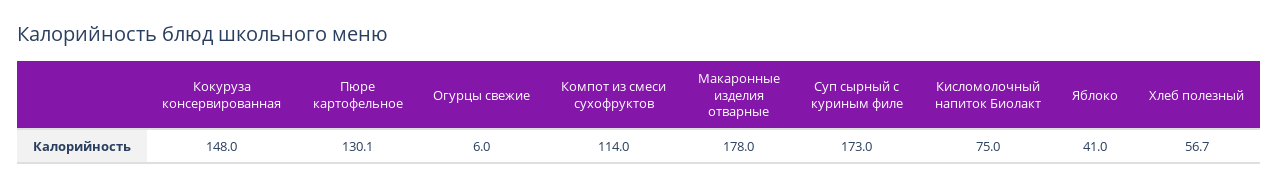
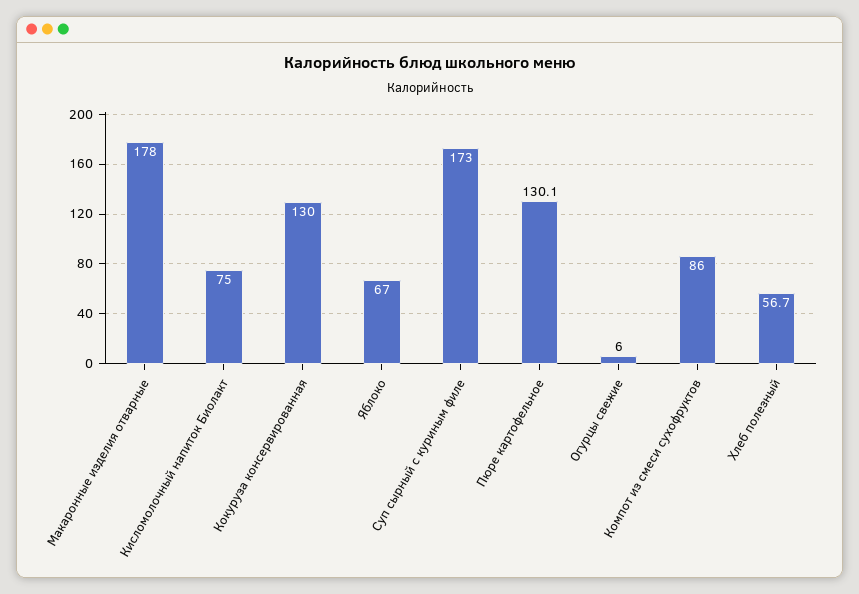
  {
-   "Кокуруза консервированная": 148,
+   "Кокуруза консервированная": 130,
    "Пюре картофельное": 130.1,
    "Огурцы свежие": 6,
-   "Компот из смеси сухофруктов": 114,
+   "Компот из смеси сухофруктов": 86,
    "Макаронные изделия отварные": 178,
    "Суп сырный с куриным филе": 173,
    "Кисломолочный напиток Биолакт": 75,
-   "Яблоко": 41,
+   "Яблоко": 67,
    "Хлеб полезный": 56.7
  }

